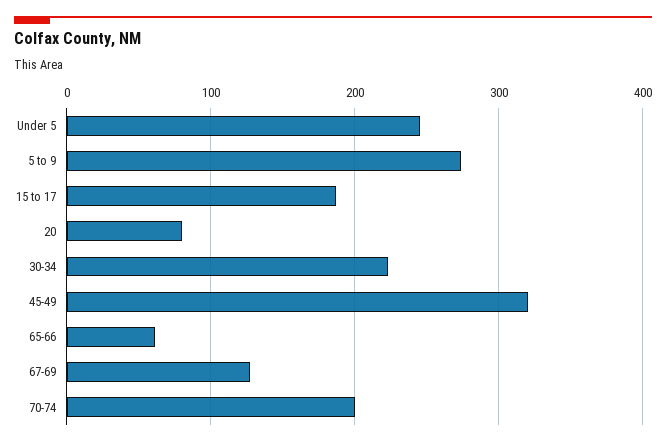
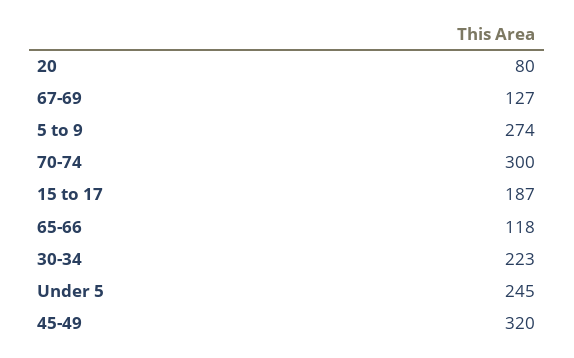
  {
    "Under 5": 245,
    "5 to 9": 274,
    "15 to 17": 187,
    "20": 80,
    "30-34": 223,
    "45-49": 320,
-   "65-66": 60,
+   "65-66": 118,
    "67-69": 127,
-   "70-74": 200
+   "70-74": 300
  }

